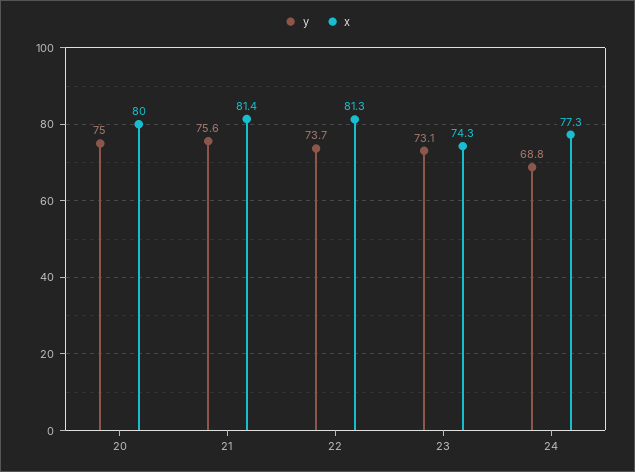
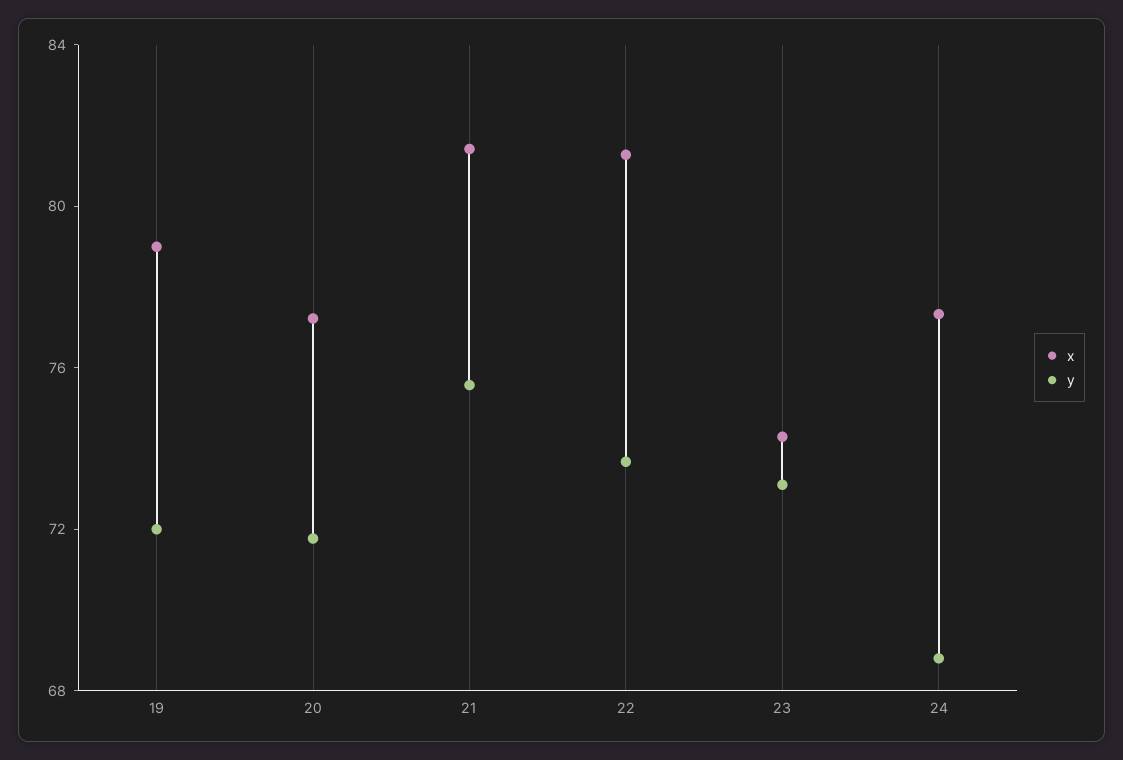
  {
    "y": {
-     "20": 75,
+     "20": 72,
      "21": 75.6,
      "22": 73.7,
      "23": 73.1,
-     "24": 68.8
+     "24": 68.8,
+     "19": 72
    },
    "x": {
-     "20": 80,
+     "20": 77,
      "21": 81.4,
      "22": 81.3,
      "23": 74.3,
-     "24": 77.3
+     "24": 77.3,
+     "19": 79
    }
  }

